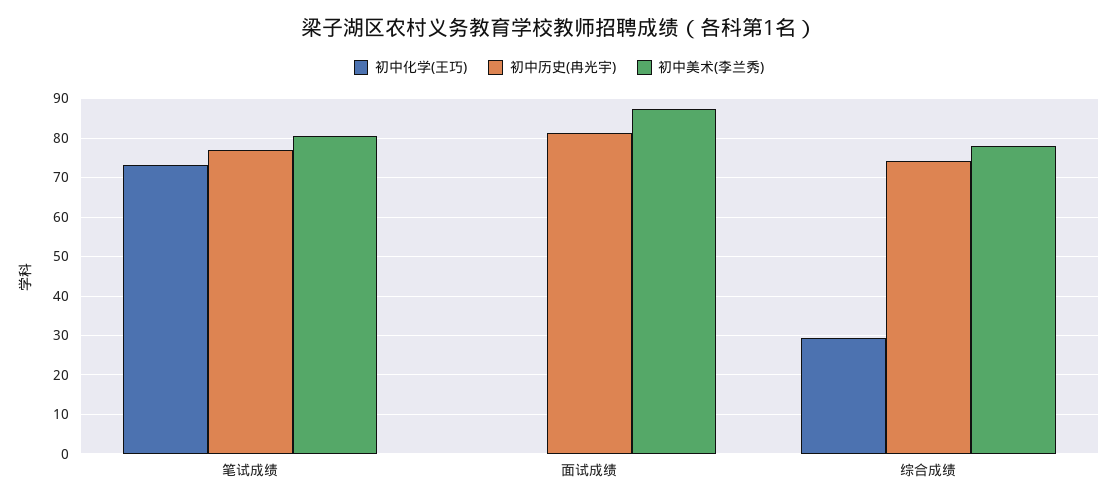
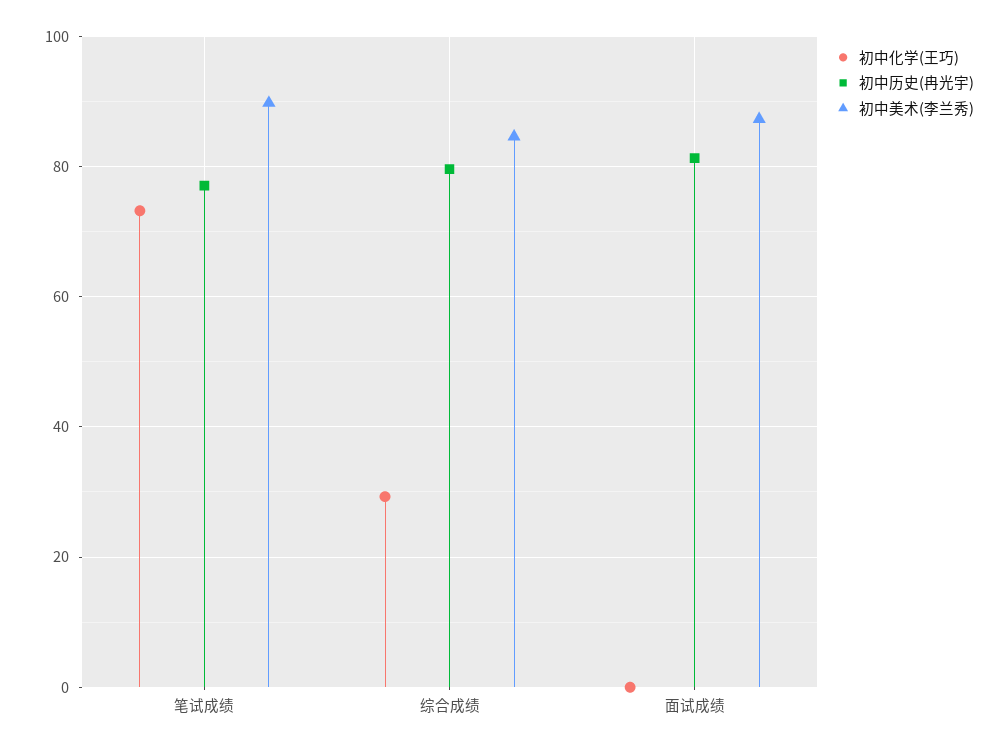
  {
    "初中化学(王巧)": {
      "笔试成绩": 74,
      "面试成绩": 0,
      "综合成绩": 30
    },
    "初中历史(冉光宇)": {
      "笔试成绩": 78,
      "面试成绩": 82,
-     "综合成绩": 74
+     "综合成绩": 80
    },
    "初中美术(李兰秀)": {
-     "笔试成绩": 80,
+     "笔试成绩": 90,
      "面试成绩": 88,
-     "综合成绩": 78
+     "综合成绩": 84
    }
  }

